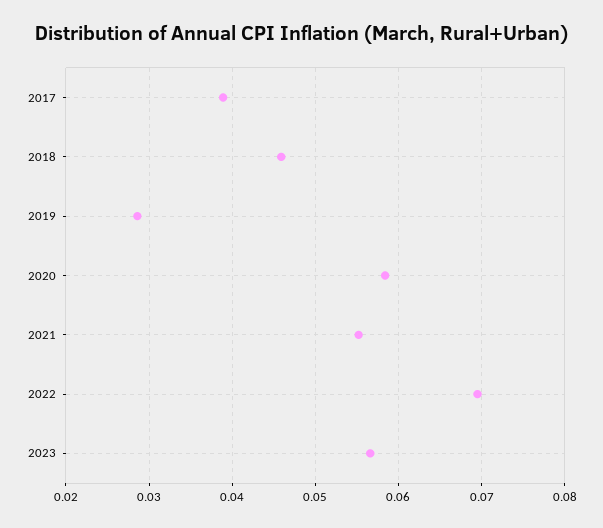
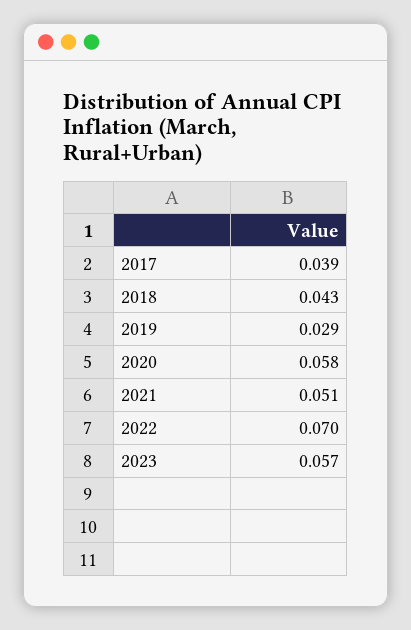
  {
    "2017": 0.039,
-   "2018": 0.046,
+   "2018": 0.043,
    "2019": 0.029,
    "2020": 0.058,
-   "2021": 0.055,
+   "2021": 0.051,
    "2022": 0.07,
    "2023": 0.057
  }

